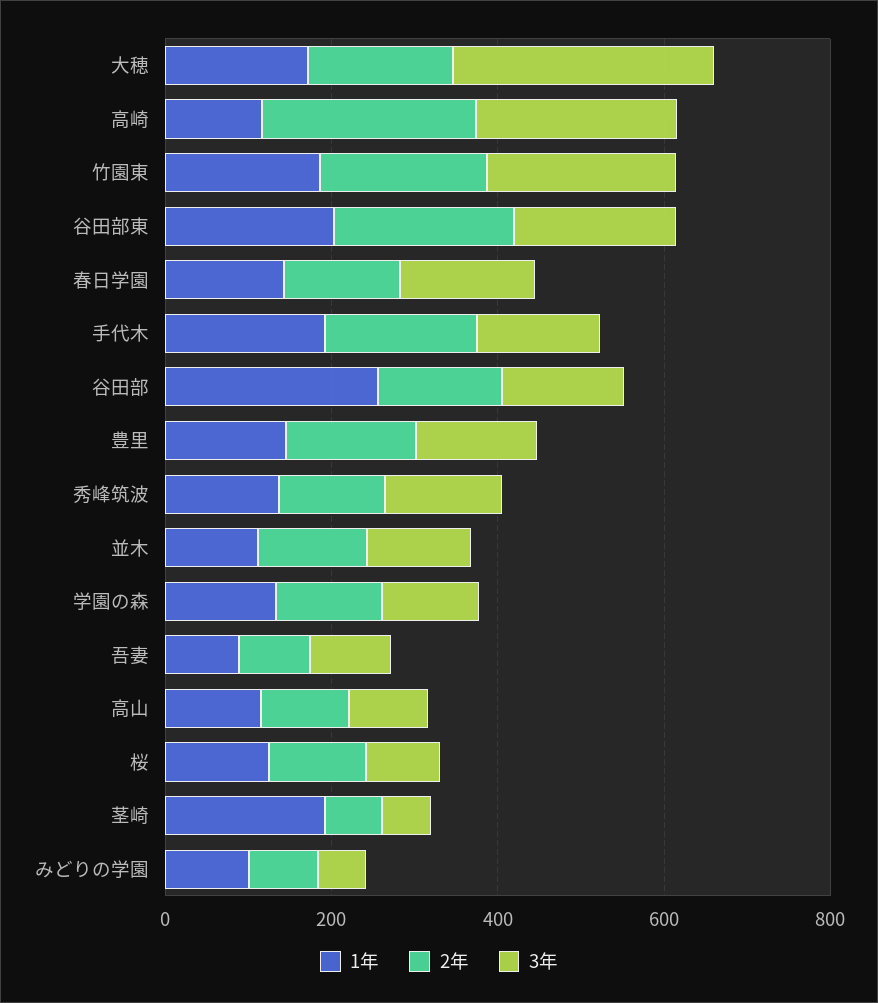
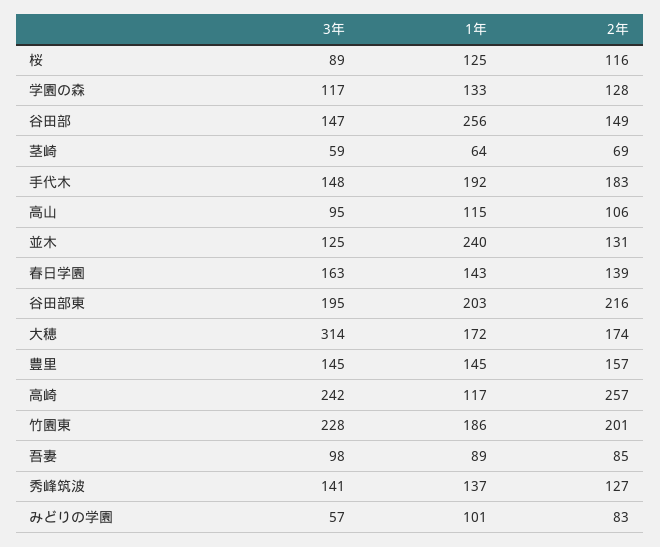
  {
    "1年": {
      "大穂": 172,
      "高崎": 117,
      "竹園東": 186,
      "谷田部東": 203,
      "春日学園": 143,
      "手代木": 192,
      "谷田部": 256,
      "豊里": 145,
      "秀峰筑波": 137,
-     "並木": 100,
+     "並木": 240,
      "学園の森": 133,
      "吾妻": 89,
      "高山": 115,
      "桜": 125,
-     "茎崎": 200,
+     "茎崎": 64,
      "みどりの学園": 101
    },
    "2年": {
      "大穂": 174,
      "高崎": 257,
      "竹園東": 201,
      "谷田部東": 216,
      "春日学園": 139,
      "手代木": 183,
      "谷田部": 149,
      "豊里": 157,
      "秀峰筑波": 127,
      "並木": 131,
      "学園の森": 128,
      "吾妻": 85,
      "高山": 106,
      "桜": 116,
      "茎崎": 69,
      "みどりの学園": 83
    },
    "3年": {
      "大穂": 314,
      "高崎": 242,
      "竹園東": 228,
      "谷田部東": 195,
      "春日学園": 163,
      "手代木": 148,
      "谷田部": 147,
      "豊里": 145,
      "秀峰筑波": 141,
      "並木": 125,
      "学園の森": 117,
      "吾妻": 98,
      "高山": 95,
      "桜": 89,
      "茎崎": 59,
      "みどりの学園": 57
    }
  }

